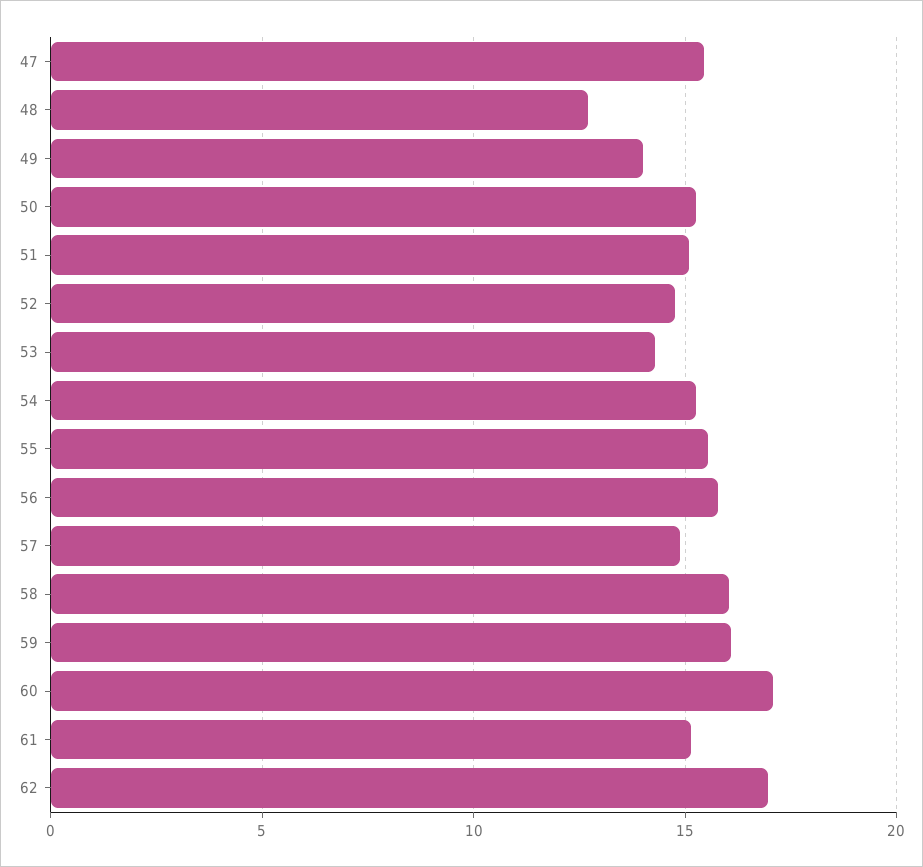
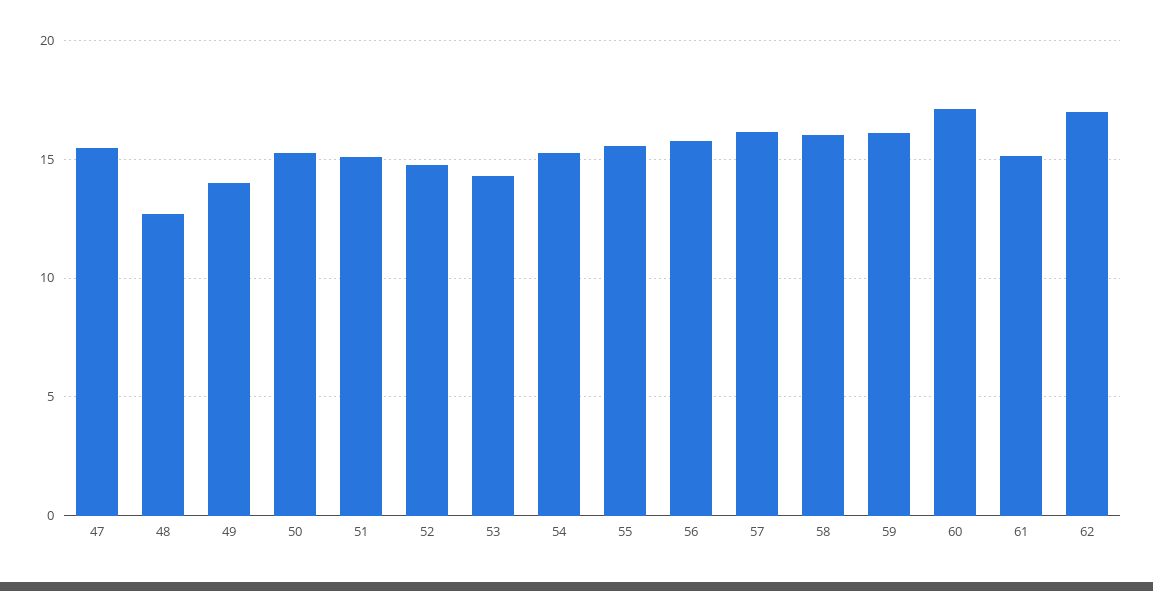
  {
    "47": 15.5,
    "48": 12.5,
    "49": 14,
    "50": 15.5,
    "51": 15,
    "52": 15,
    "53": 14.5,
    "54": 15.5,
    "55": 15.5,
    "56": 16,
-   "57": 15,
+   "57": 16,
    "58": 16,
    "59": 16,
    "60": 17,
    "61": 15,
    "62": 17
  }

